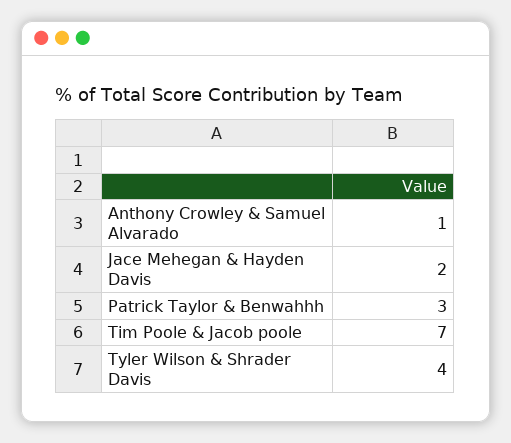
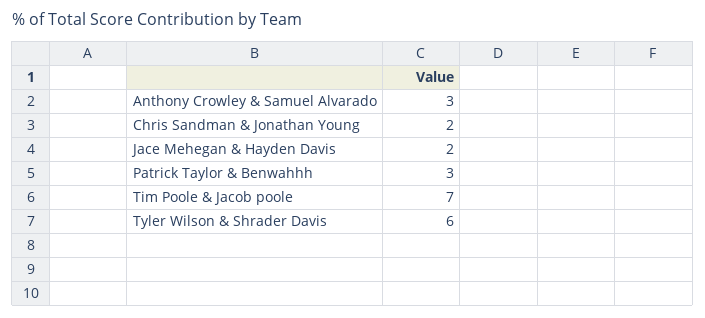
  {
-   "Anthony Crowley & Samuel Alvarado": 1,
+   "Anthony Crowley & Samuel Alvarado": 3,
    "Jace Mehegan & Hayden Davis": 2,
    "Patrick Taylor & Benwahhh": 3,
    "Tim Poole & Jacob poole": 7,
-   "Tyler Wilson & Shrader Davis": 4
+   "Tyler Wilson & Shrader Davis": 6,
+   "Chris Sandman & Jonathan Young": 2
  }

